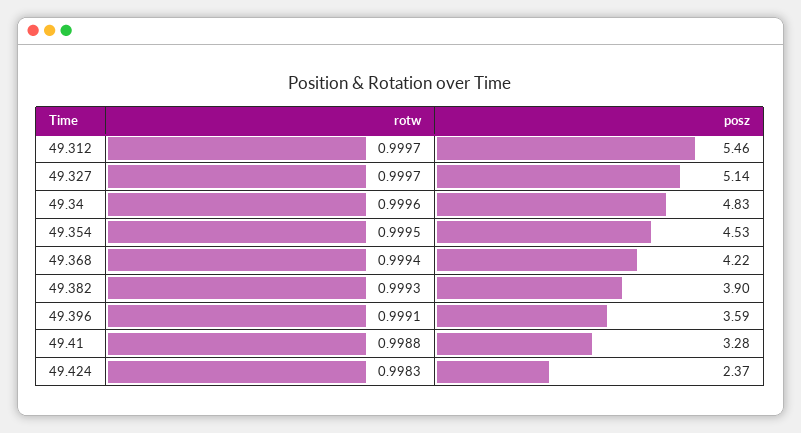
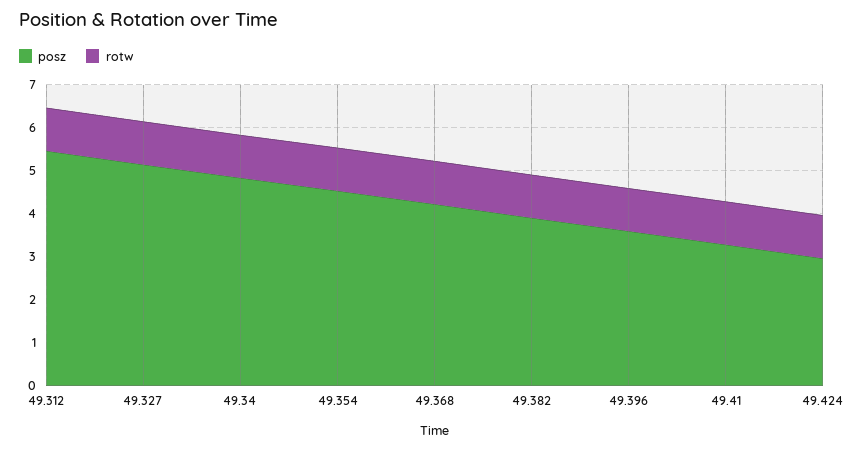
  {
    "rotw": {
      "49.312": 0.9997,
      "49.327": 0.9997,
      "49.34": 0.9996,
      "49.354": 0.9995,
      "49.368": 0.9994,
      "49.382": 0.9993,
      "49.396": 0.9991,
      "49.41": 0.9988,
      "49.424": 0.9983
    },
    "posz": {
      "49.312": 5.46,
      "49.327": 5.14,
      "49.34": 4.83,
      "49.354": 4.53,
      "49.368": 4.22,
      "49.382": 3.9,
      "49.396": 3.59,
      "49.41": 3.28,
-     "49.424": 2.37
+     "49.424": 3
    }
  }

